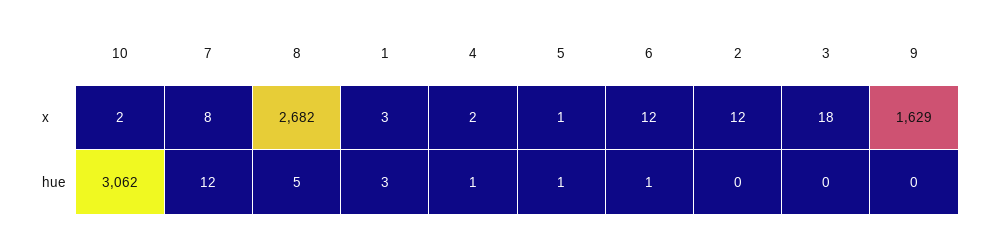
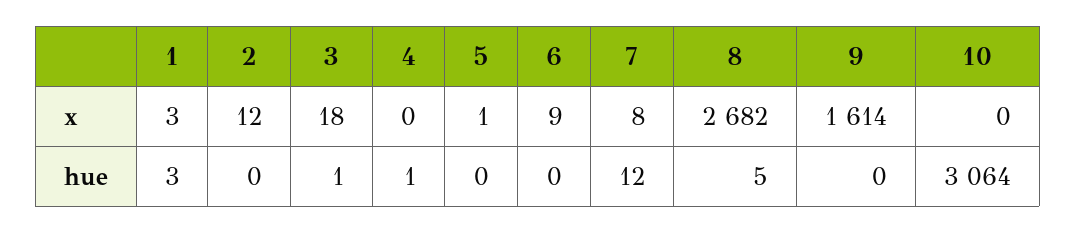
  {
    "10": {
-     "x": 2,
+     "x": 0,
-     "hue": 3062
+     "hue": 3064
    },
    "7": {
      "x": 8,
      "hue": 12
    },
    "8": {
      "x": 2682,
      "hue": 5
    },
    "1": {
      "x": 3,
      "hue": 3
    },
    "4": {
-     "x": 2,
+     "x": 0,
      "hue": 1
    },
    "5": {
      "x": 1,
-     "hue": 1
+     "hue": 0
    },
    "6": {
-     "x": 12,
+     "x": 9,
-     "hue": 1
+     "hue": 0
    },
    "2": {
      "x": 12,
      "hue": 0
    },
    "3": {
      "x": 18,
-     "hue": 0
+     "hue": 1
    },
    "9": {
-     "x": 1629,
+     "x": 1614,
      "hue": 0
    }
  }

